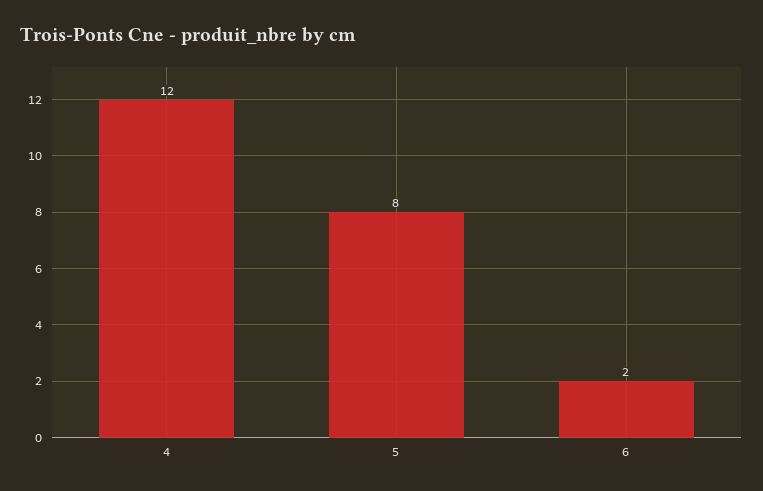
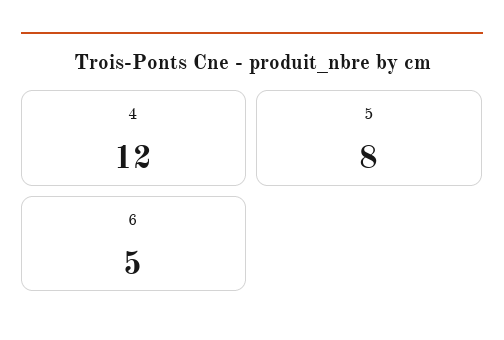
  {
    "4": 12,
    "5": 8,
-   "6": 2
+   "6": 5
  }

